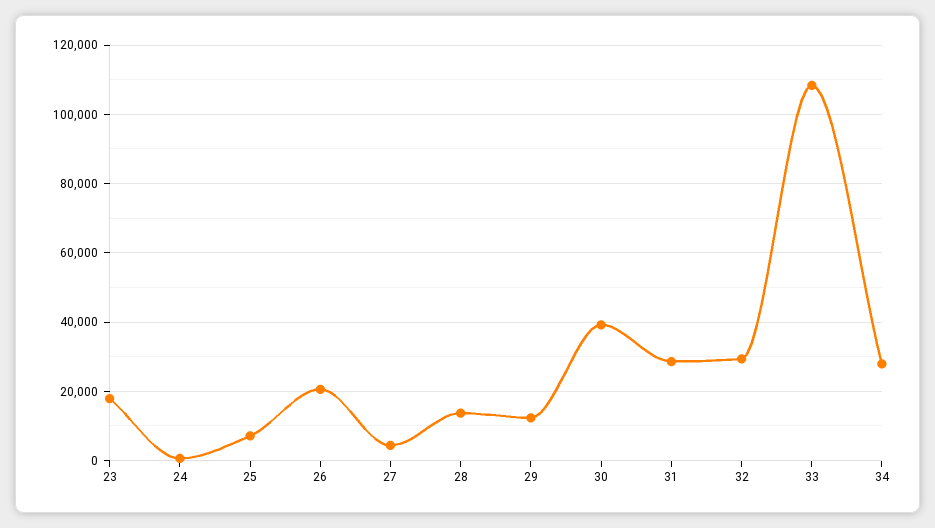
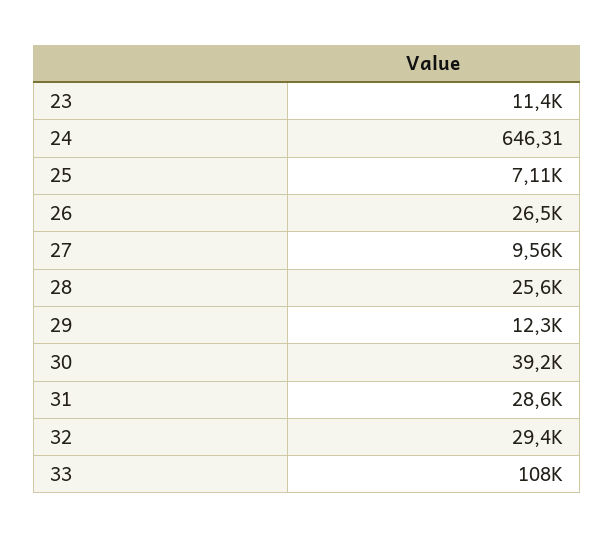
  {
-   "23": 18000,
+   "23": 11400,
    "24": 646.31,
    "25": 7110,
-   "26": 20000,
+   "26": 26500,
-   "27": 4000,
+   "27": 9560,
-   "28": 14000,
+   "28": 25600,
    "29": 12300,
    "30": 39200,
    "31": 28600,
    "32": 29400,
-   "33": 108000,
+   "33": 108000
-   "34": 28000
  }

